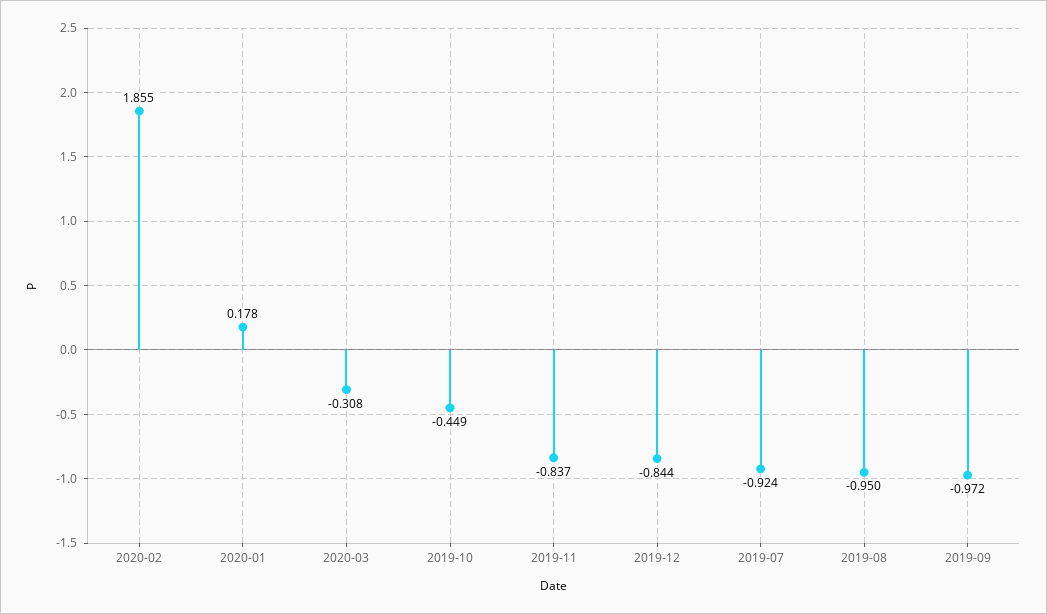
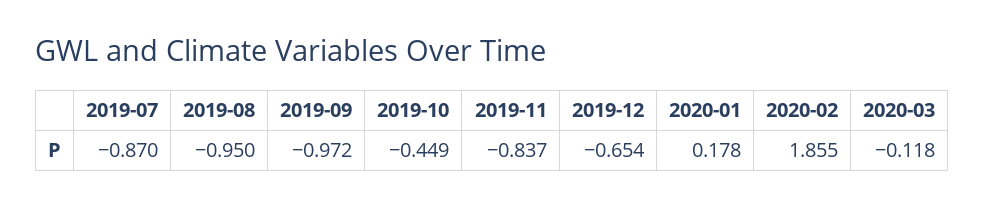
  {
    "2020-02": 1.855,
    "2020-01": 0.178,
-   "2020-03": -0.308,
+   "2020-03": -0.118,
    "2019-10": -0.449,
    "2019-11": -0.837,
-   "2019-12": -0.844,
+   "2019-12": -0.654,
-   "2019-07": -0.924,
+   "2019-07": -0.87,
    "2019-08": -0.95,
    "2019-09": -0.972
  }

